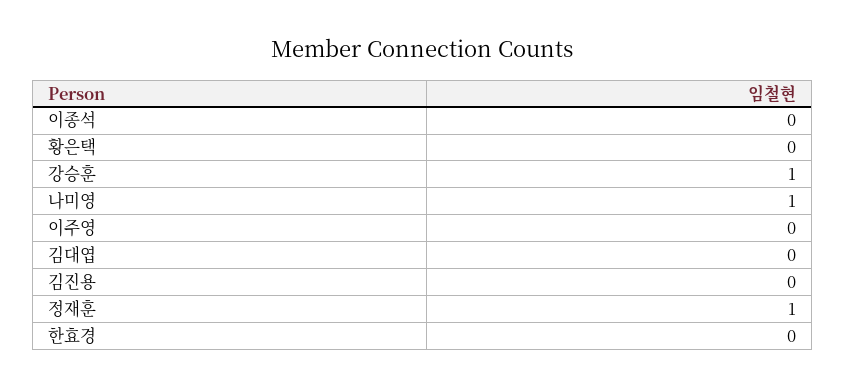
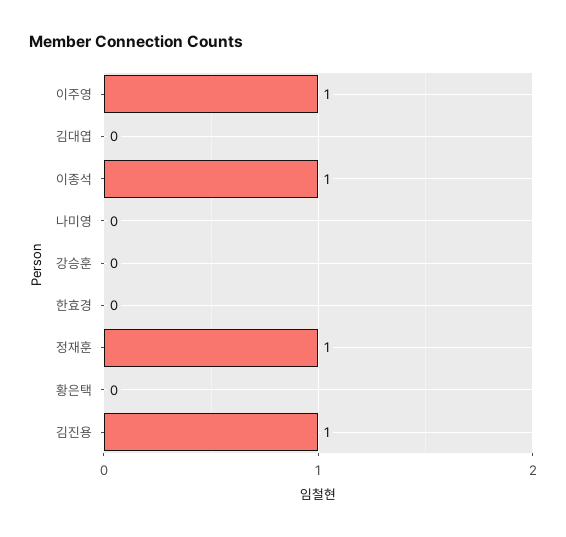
  {
-   "이종석": 0,
+   "이종석": 1,
    "황은택": 0,
-   "강승훈": 1,
+   "강승훈": 0,
-   "나미영": 1,
+   "나미영": 0,
-   "이주영": 0,
+   "이주영": 1,
    "김대엽": 0,
-   "김진용": 0,
+   "김진용": 1,
    "정재훈": 1,
    "한효경": 0
  }

